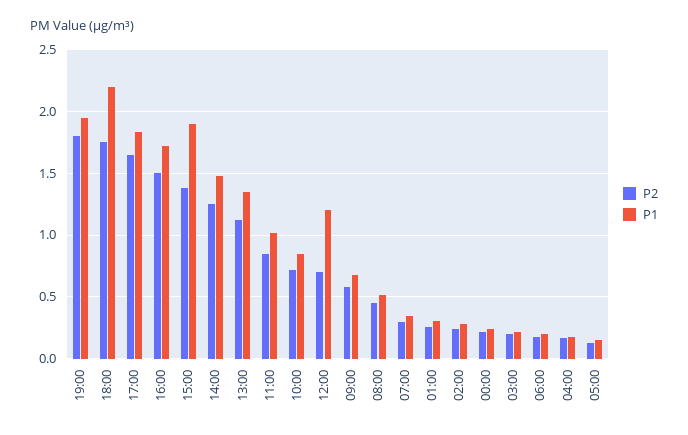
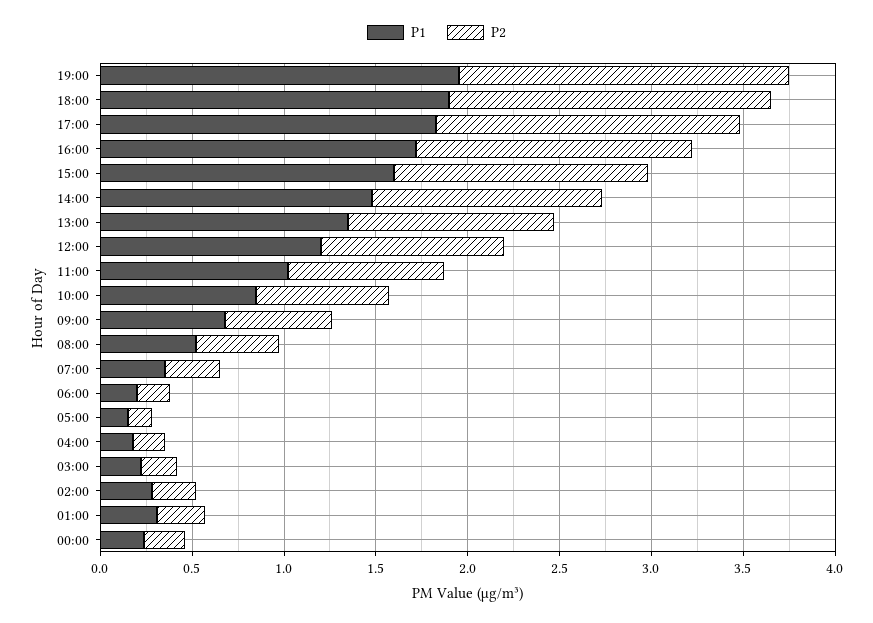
  {
    "P2": {
      "19:00": 1.8,
      "18:00": 1.75,
      "17:00": 1.65,
      "16:00": 1.5,
      "15:00": 1.4,
      "14:00": 1.25,
      "13:00": 1.1,
      "11:00": 0.85,
      "10:00": 0.7,
-     "12:00": 0.7,
+     "12:00": 1,
      "09:00": 0.6,
      "08:00": 0.45,
      "07:00": 0.3,
      "01:00": 0.25,
      "02:00": 0.25,
      "00:00": 0.2,
      "03:00": 0.2,
      "06:00": 0.2,
      "04:00": 0.15,
      "05:00": 0.15
    },
    "P1": {
      "19:00": 1.95,
-     "18:00": 2.2,
+     "18:00": 1.9,
      "17:00": 1.85,
      "16:00": 1.7,
-     "15:00": 1.9,
+     "15:00": 1.6,
      "14:00": 1.5,
      "13:00": 1.35,
      "11:00": 1,
      "10:00": 0.85,
      "12:00": 1.2,
      "09:00": 0.7,
      "08:00": 0.5,
      "07:00": 0.35,
      "01:00": 0.3,
      "02:00": 0.3,
      "00:00": 0.25,
      "03:00": 0.2,
      "06:00": 0.2,
      "04:00": 0.2,
      "05:00": 0.15
    }
  }

